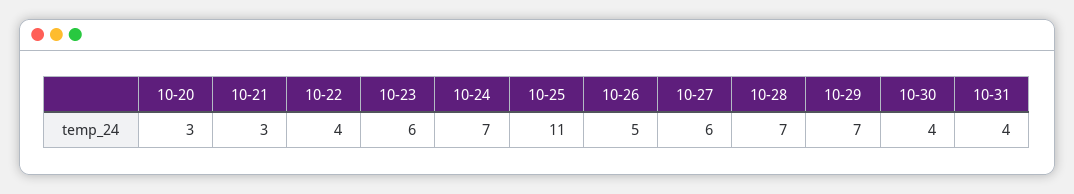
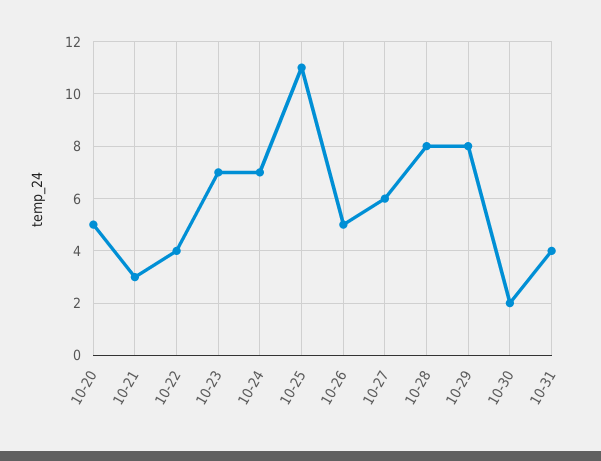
  {
-   "10-20": 3,
+   "10-20": 5,
    "10-21": 3,
    "10-22": 4,
-   "10-23": 6,
+   "10-23": 7,
    "10-24": 7,
    "10-25": 11,
    "10-26": 5,
    "10-27": 6,
-   "10-28": 7,
+   "10-28": 8,
-   "10-29": 7,
+   "10-29": 8,
-   "10-30": 4,
+   "10-30": 2,
    "10-31": 4
  }

